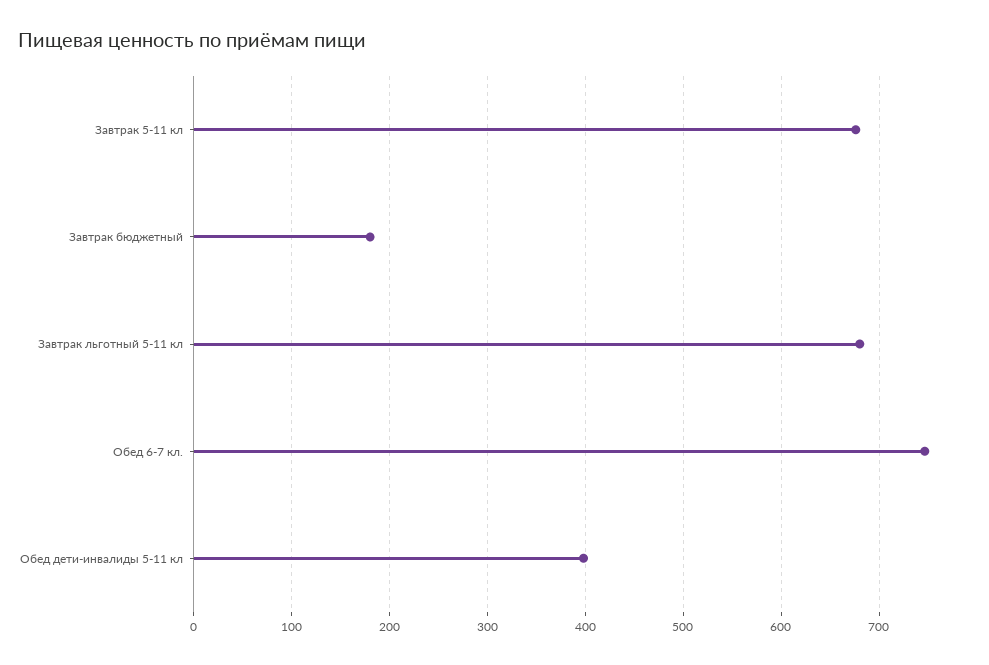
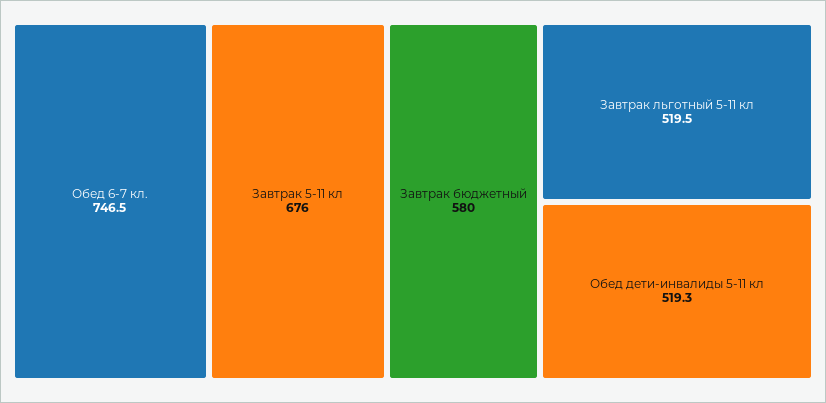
  {
    "Завтрак 5-11 кл": 676,
-   "Завтрак бюджетный": 180,
+   "Завтрак бюджетный": 580,
-   "Завтрак льготный 5-11 кл": 680,
+   "Завтрак льготный 5-11 кл": 519.5,
    "Обед 6-7 кл.": 746.5,
-   "Обед дети-инвалиды 5-11 кл": 400
+   "Обед дети-инвалиды 5-11 кл": 519.3
  }

